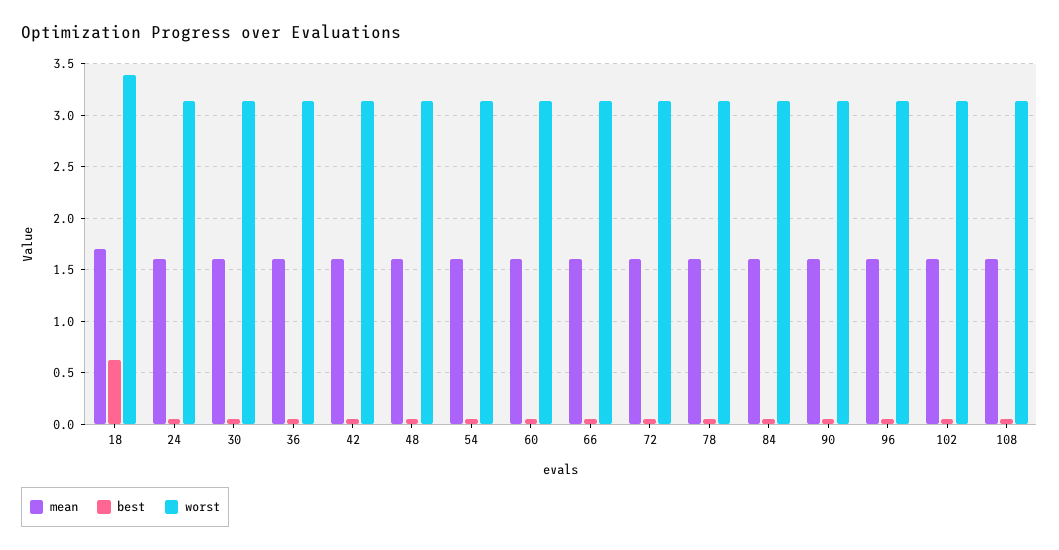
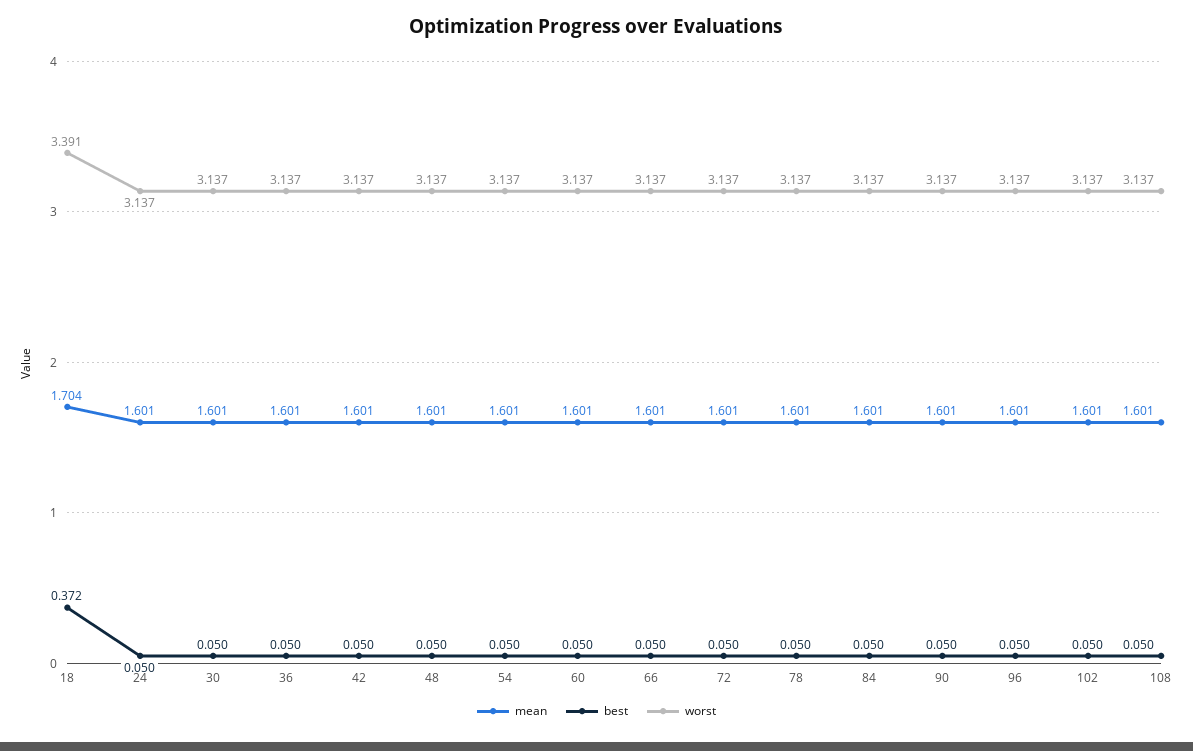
  {
    "mean": {
      "18": 1.704,
      "24": 1.601,
      "30": 1.601,
      "36": 1.601,
      "42": 1.601,
      "48": 1.601,
      "54": 1.601,
      "60": 1.601,
      "66": 1.601,
      "72": 1.601,
      "78": 1.601,
      "84": 1.601,
      "90": 1.601,
      "96": 1.601,
      "102": 1.601,
      "108": 1.601
    },
    "best": {
-     "18": 0.6,
+     "18": 0.372,
      "24": 0.05,
      "30": 0.05,
      "36": 0.05,
      "42": 0.05,
      "48": 0.05,
      "54": 0.05,
      "60": 0.05,
      "66": 0.05,
      "72": 0.05,
      "78": 0.05,
      "84": 0.05,
      "90": 0.05,
      "96": 0.05,
      "102": 0.05,
      "108": 0.05
    },
    "worst": {
      "18": 3.391,
      "24": 3.137,
      "30": 3.137,
      "36": 3.137,
      "42": 3.137,
      "48": 3.137,
      "54": 3.137,
      "60": 3.137,
      "66": 3.137,
      "72": 3.137,
      "78": 3.137,
      "84": 3.137,
      "90": 3.137,
      "96": 3.137,
      "102": 3.137,
      "108": 3.137
    }
  }

